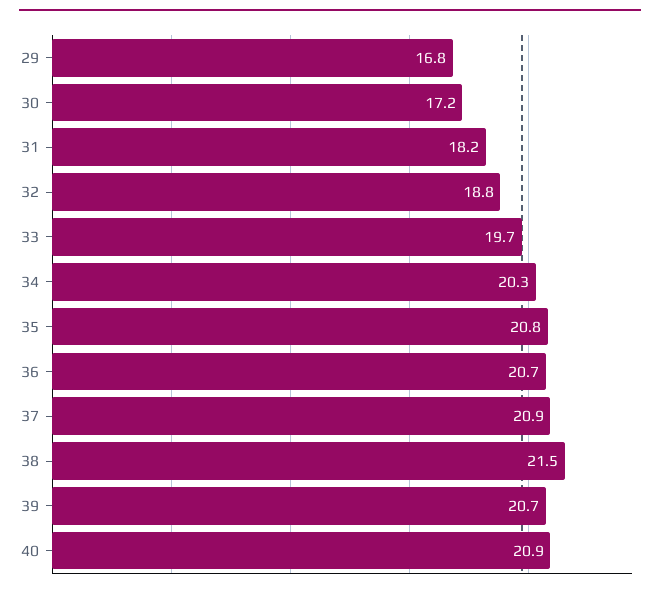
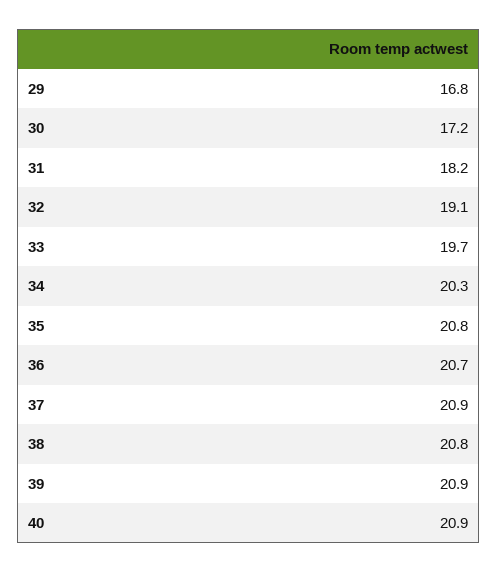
  {
    "29": 16.8,
    "30": 17.2,
    "31": 18.2,
-   "32": 18.8,
+   "32": 19.1,
    "33": 19.7,
    "34": 20.3,
    "35": 20.8,
    "36": 20.7,
    "37": 20.9,
-   "38": 21.5,
+   "38": 20.8,
-   "39": 20.7,
+   "39": 20.9,
    "40": 20.9
  }

